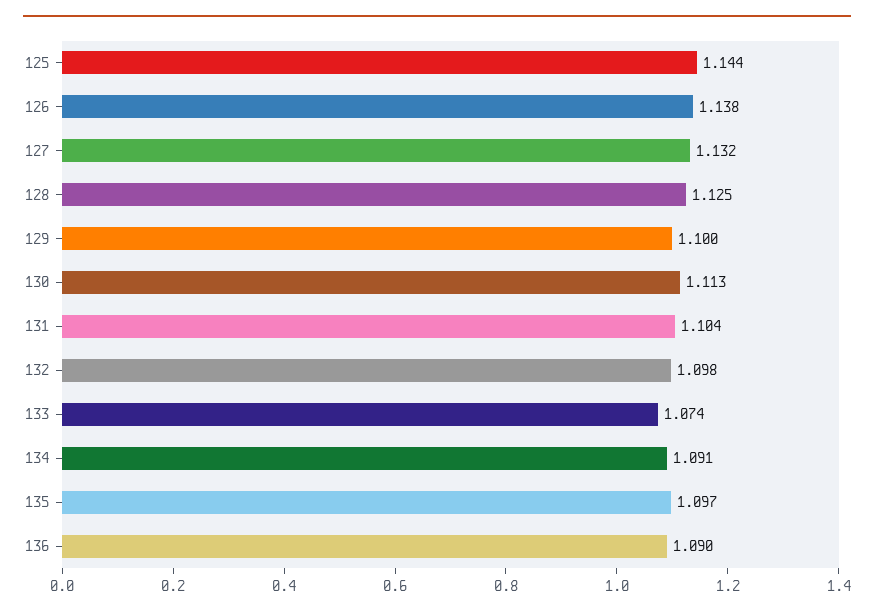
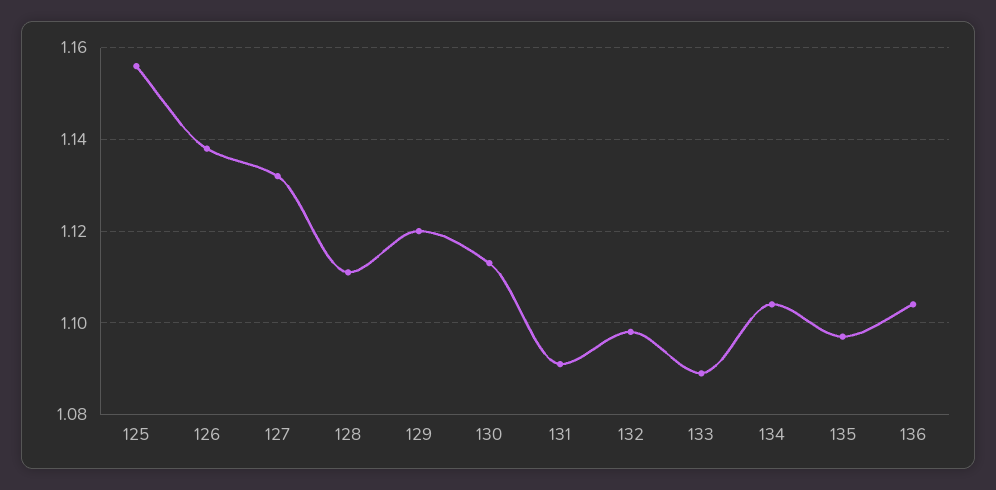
  {
-   "125": 1.144,
+   "125": 1.155,
    "126": 1.138,
    "127": 1.132,
-   "128": 1.125,
+   "128": 1.11,
-   "129": 1.1,
+   "129": 1.12,
    "130": 1.113,
-   "131": 1.104,
+   "131": 1.09,
    "132": 1.098,
-   "133": 1.074,
+   "133": 1.09,
-   "134": 1.091,
+   "134": 1.105,
    "135": 1.097,
-   "136": 1.09
+   "136": 1.105
  }

